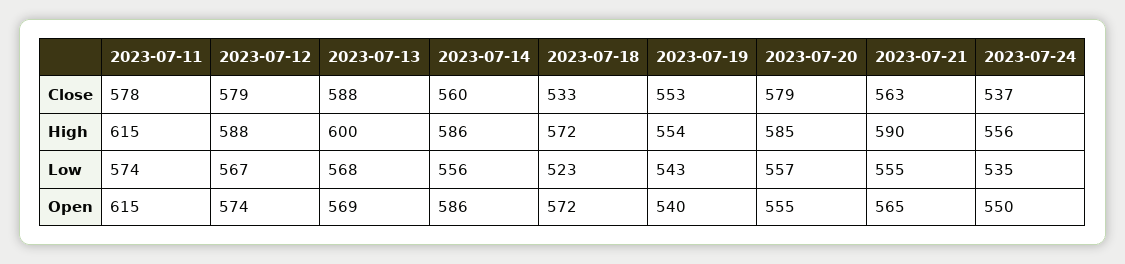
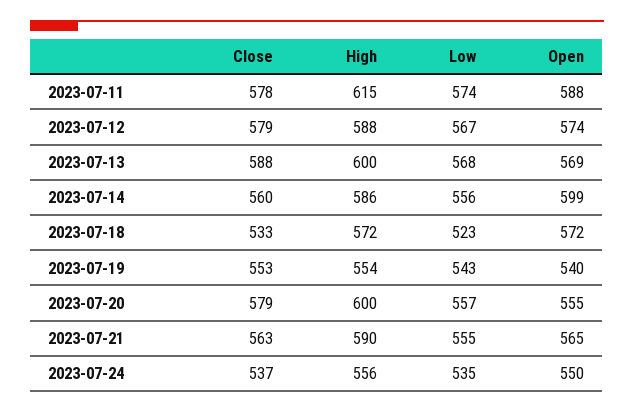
  {
    "2023-07-11": {
      "Close": 578,
      "High": 615,
      "Low": 574,
-     "Open": 615
+     "Open": 588
    },
    "2023-07-12": {
      "Close": 579,
      "High": 588,
      "Low": 567,
      "Open": 574
    },
    "2023-07-13": {
      "Close": 588,
      "High": 600,
      "Low": 568,
      "Open": 569
    },
    "2023-07-14": {
      "Close": 560,
      "High": 586,
      "Low": 556,
-     "Open": 586
+     "Open": 599
    },
    "2023-07-18": {
      "Close": 533,
      "High": 572,
      "Low": 523,
      "Open": 572
    },
    "2023-07-19": {
      "Close": 553,
      "High": 554,
      "Low": 543,
      "Open": 540
    },
    "2023-07-20": {
      "Close": 579,
-     "High": 585,
+     "High": 600,
      "Low": 557,
      "Open": 555
    },
    "2023-07-21": {
      "Close": 563,
      "High": 590,
      "Low": 555,
      "Open": 565
    },
    "2023-07-24": {
      "Close": 537,
      "High": 556,
      "Low": 535,
      "Open": 550
    }
  }

